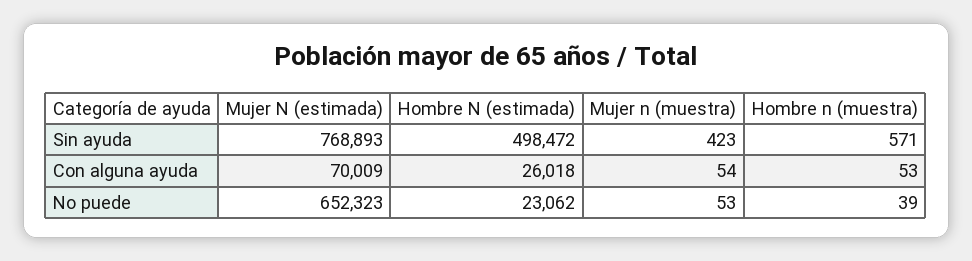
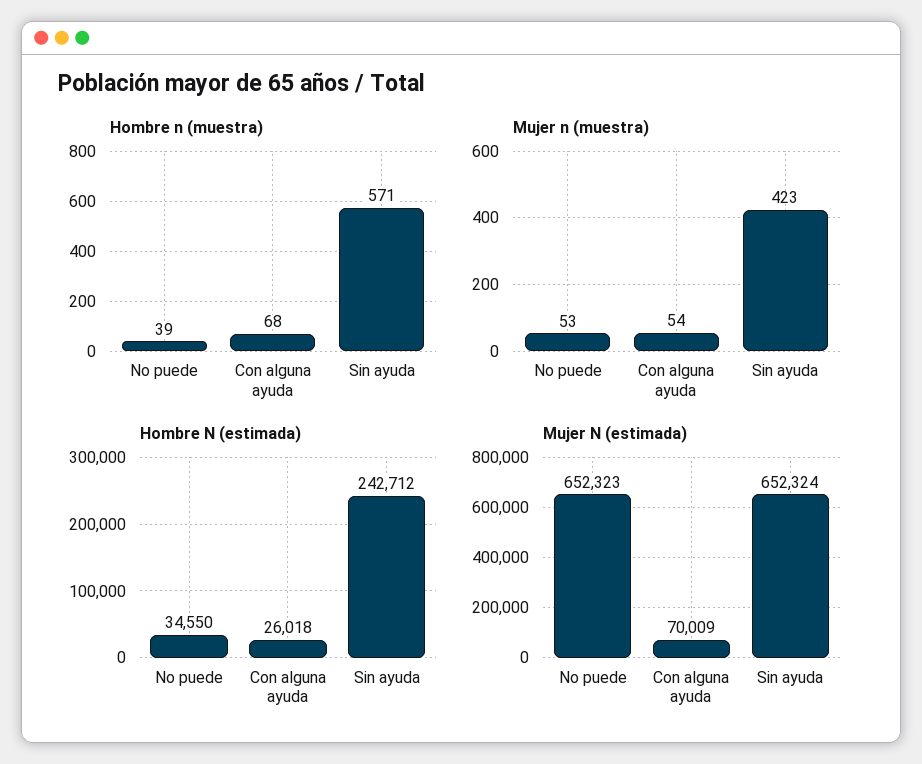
  {
    "Mujer N (estimada)": {
-     "Sin ayuda": 768893,
+     "Sin ayuda": 652324,
      "Con alguna ayuda": 70009,
      "No puede": 652323
    },
    "Hombre N (estimada)": {
-     "Sin ayuda": 498472,
+     "Sin ayuda": 242712,
      "Con alguna ayuda": 26018,
-     "No puede": 23062
+     "No puede": 34550
    },
    "Mujer n (muestra)": {
      "Sin ayuda": 423,
      "Con alguna ayuda": 54,
      "No puede": 53
    },
    "Hombre n (muestra)": {
      "Sin ayuda": 571,
-     "Con alguna ayuda": 53,
+     "Con alguna ayuda": 68,
      "No puede": 39
    }
  }

